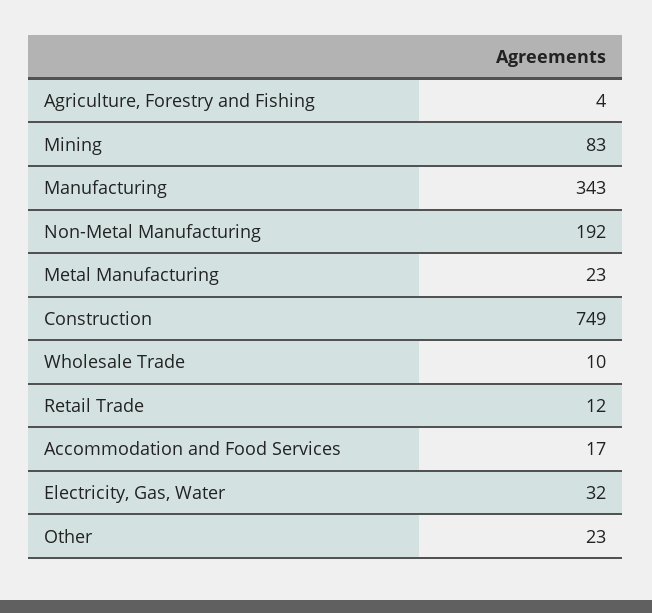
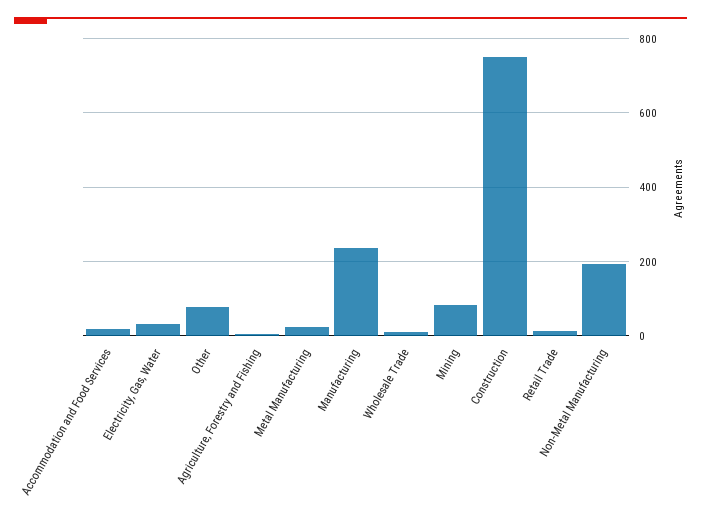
  {
    "Agriculture, Forestry and Fishing": 4,
    "Mining": 83,
-   "Manufacturing": 343,
+   "Manufacturing": 240,
    "Non-Metal Manufacturing": 192,
    "Metal Manufacturing": 23,
    "Construction": 749,
    "Wholesale Trade": 10,
    "Retail Trade": 12,
    "Accommodation and Food Services": 17,
    "Electricity, Gas, Water": 32,
-   "Other": 23
+   "Other": 80
  }

